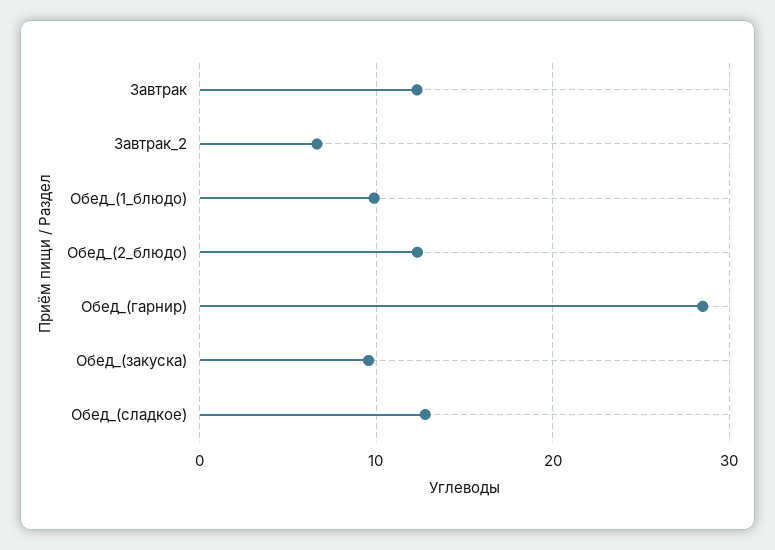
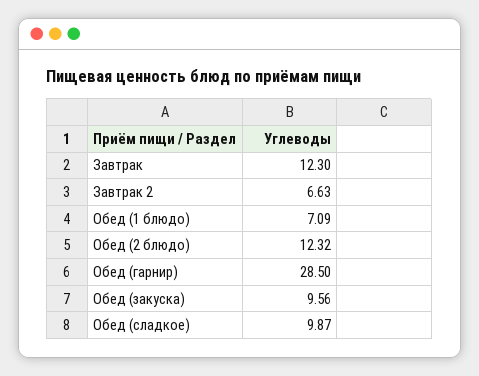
  {
    "Завтрак": 12.3,
    "Завтрак_2": 6.63,
-   "Обед_(1_блюдо)": 10,
+   "Обед_(1_блюдо)": 7.09,
    "Обед_(2_блюдо)": 12.32,
    "Обед_(гарнир)": 28.5,
    "Обед_(закуска)": 9.56,
-   "Обед_(сладкое)": 13
+   "Обед_(сладкое)": 9.87
  }

